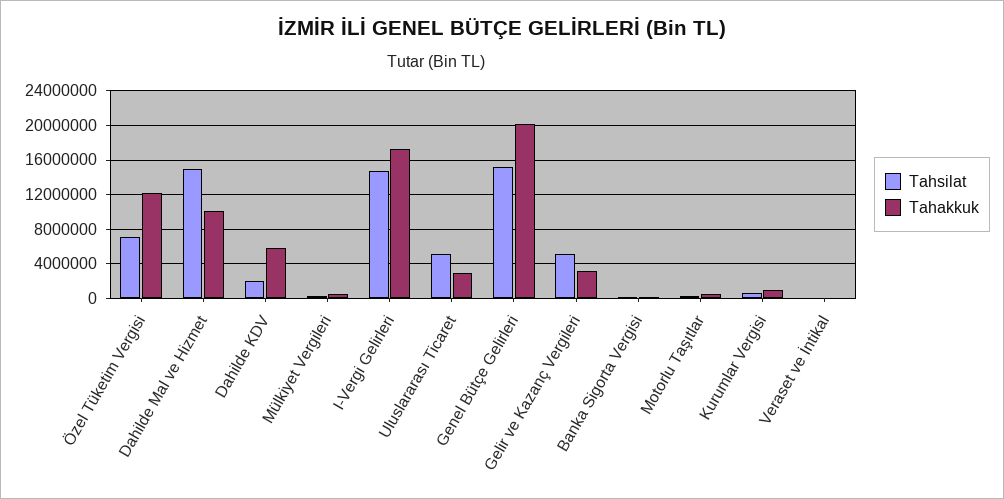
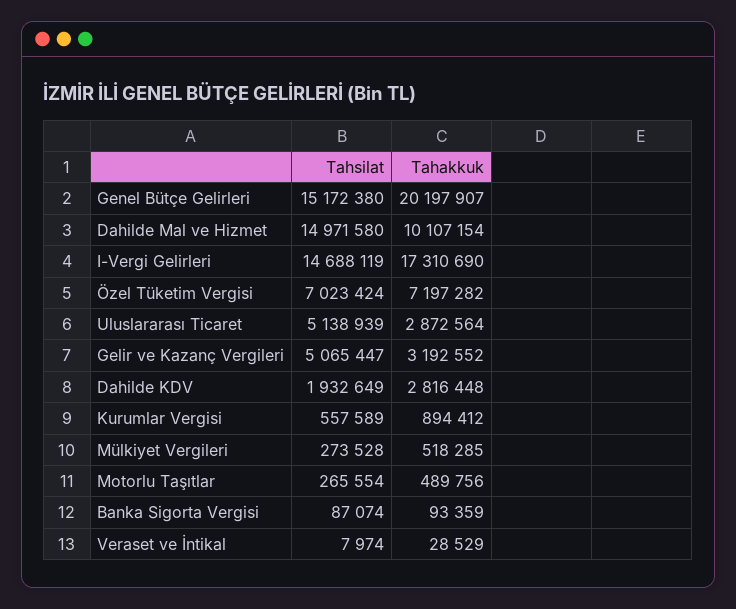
  {
    "Tahsilat": {
      "Özel Tüketim Vergisi": 7023424,
      "Dahilde Mal ve Hizmet": 14971580,
      "Dahilde KDV": 1932649,
      "Mülkiyet Vergileri": 273528,
      "I-Vergi Gelirleri": 14688119,
      "Uluslararası Ticaret": 5138939,
      "Genel Bütçe Gelirleri": 15172380,
      "Gelir ve Kazanç Vergileri": 5065447,
      "Banka Sigorta Vergisi": 87074,
      "Motorlu Taşıtlar": 265554,
      "Kurumlar Vergisi": 557589,
      "Veraset ve İntikal": 7974
    },
    "Tahakkuk": {
-     "Özel Tüketim Vergisi": 12000000,
+     "Özel Tüketim Vergisi": 7197282,
      "Dahilde Mal ve Hizmet": 10107154,
-     "Dahilde KDV": 6000000,
+     "Dahilde KDV": 2816448,
      "Mülkiyet Vergileri": 518285,
      "I-Vergi Gelirleri": 17310690,
      "Uluslararası Ticaret": 2872564,
      "Genel Bütçe Gelirleri": 20197907,
      "Gelir ve Kazanç Vergileri": 3192552,
      "Banka Sigorta Vergisi": 93359,
      "Motorlu Taşıtlar": 489756,
      "Kurumlar Vergisi": 894412,
      "Veraset ve İntikal": 28529
    }
  }

